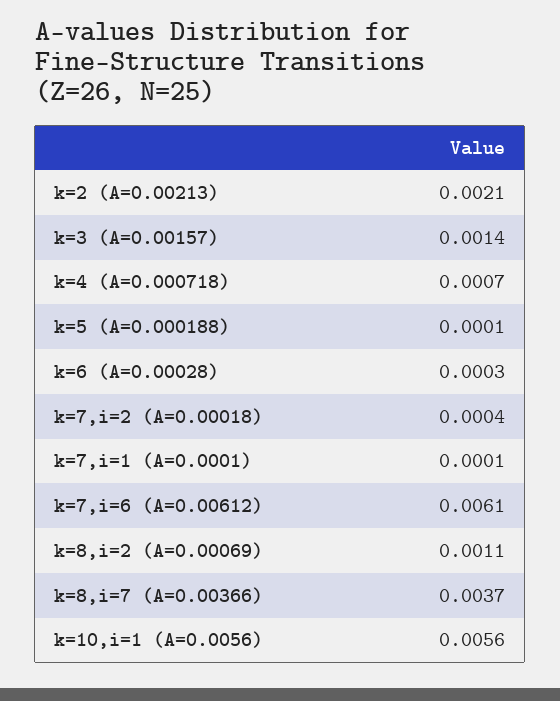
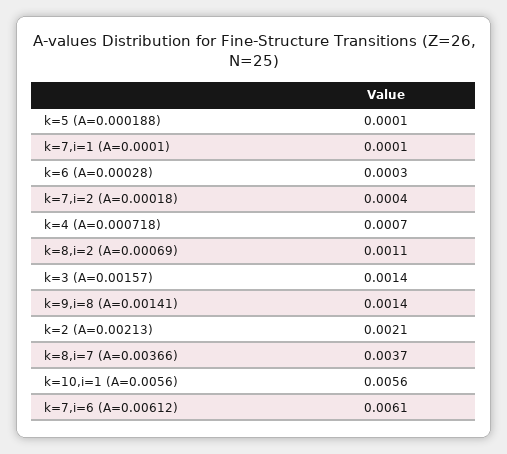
  {
    "k=2 (A=0.00213)": 0.0021,
    "k=3 (A=0.00157)": 0.0014,
    "k=4 (A=0.000718)": 0.0007,
    "k=5 (A=0.000188)": 0.0001,
    "k=6 (A=0.00028)": 0.0003,
    "k=7,i=2 (A=0.00018)": 0.0004,
    "k=7,i=1 (A=0.0001)": 0.0001,
    "k=7,i=6 (A=0.00612)": 0.0061,
    "k=8,i=2 (A=0.00069)": 0.0011,
    "k=8,i=7 (A=0.00366)": 0.0037,
-   "k=10,i=1 (A=0.0056)": 0.0056
+   "k=10,i=1 (A=0.0056)": 0.0056,
+   "k=9,i=8 (A=0.00141)": 0.0014
  }

